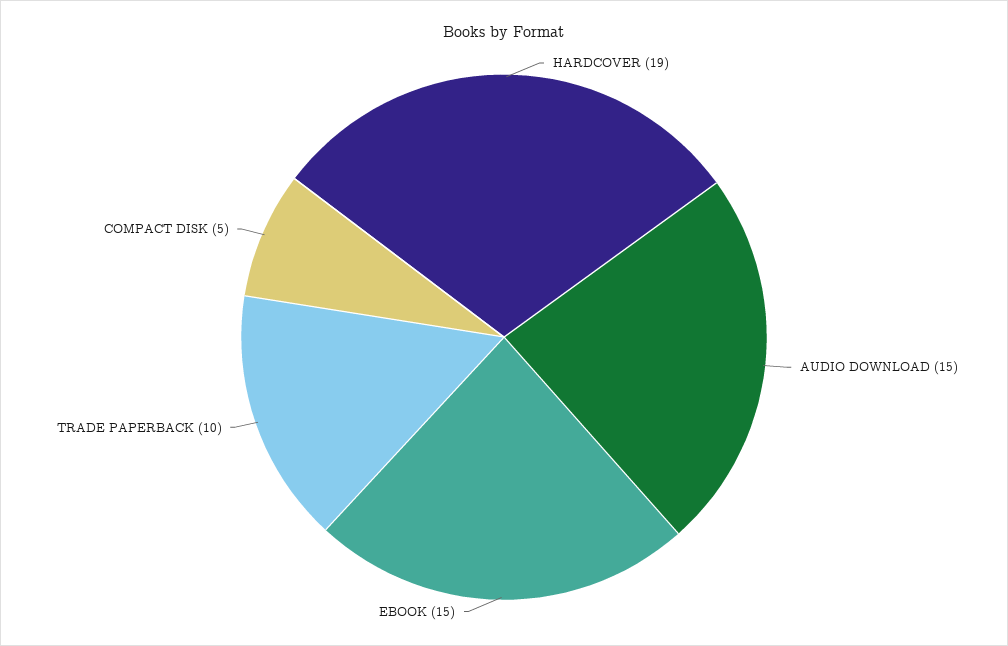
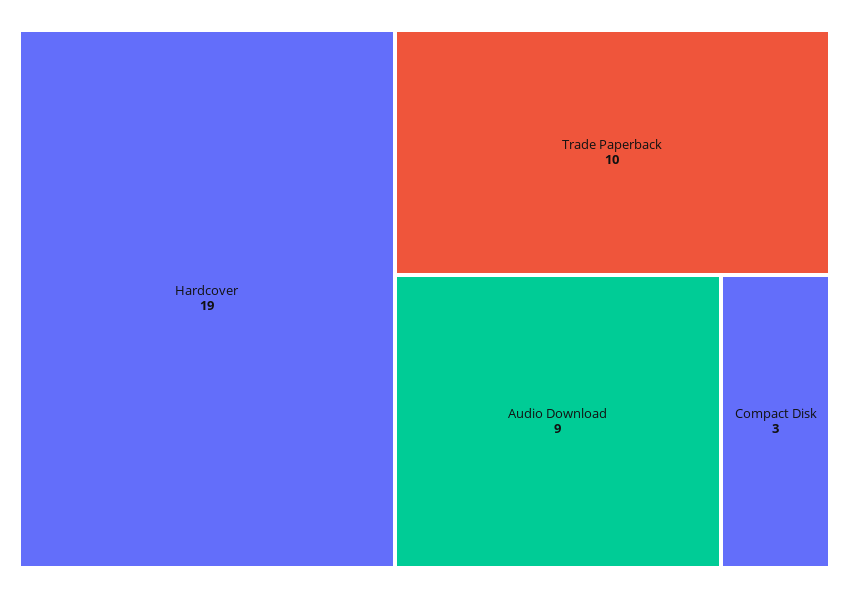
  {
    "HARDCOVER": 19,
-   "AUDIO DOWNLOAD": 15,
+   "AUDIO DOWNLOAD": 9,
-   "EBOOK": 15,
    "TRADE PAPERBACK": 10,
-   "COMPACT DISK": 5
+   "COMPACT DISK": 3
  }

